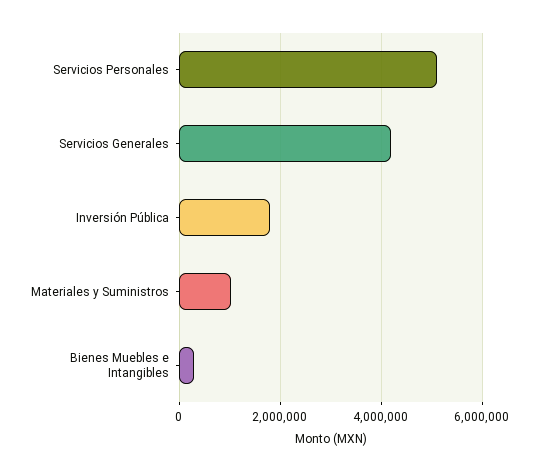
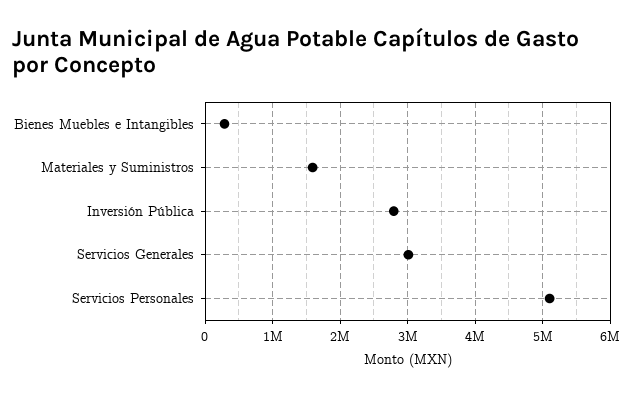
  {
    "Servicios Personales": 5100000,
-   "Servicios Generales": 4200000,
+   "Servicios Generales": 3000000,
-   "Inversión Pública": 1800000,
+   "Inversión Pública": 2800000,
-   "Materiales y Suministros": 1000000,
+   "Materiales y Suministros": 1600000,
    "Bienes Muebles e Intangibles": 300000
  }

